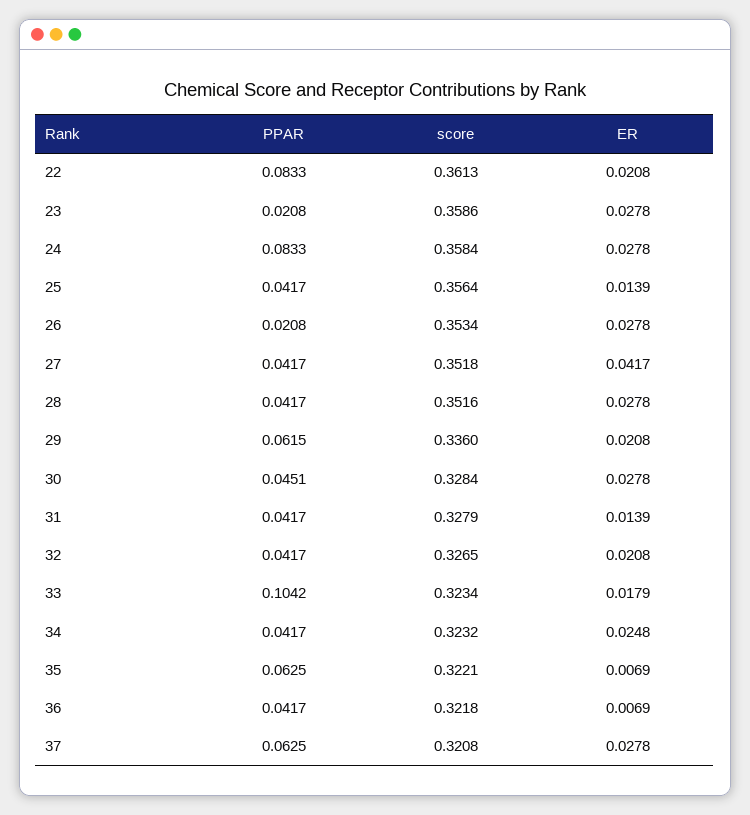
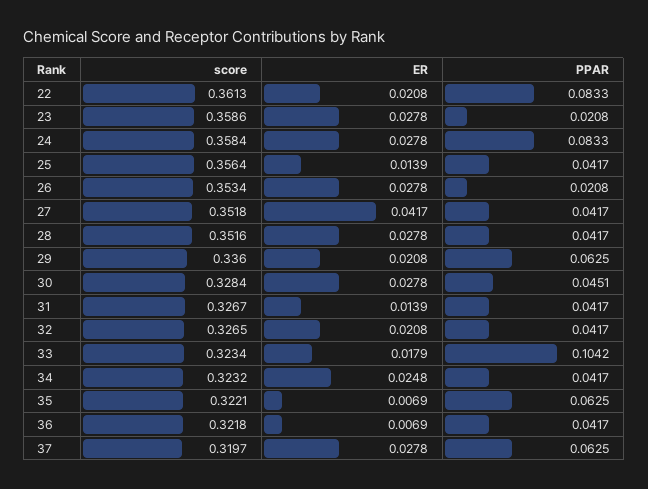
  {
    "PPAR": {
      "22": 0.0833,
      "23": 0.0208,
      "24": 0.0833,
      "25": 0.0417,
      "26": 0.0208,
      "27": 0.0417,
      "28": 0.0417,
-     "29": 0.0615,
+     "29": 0.0625,
      "30": 0.0451,
      "31": 0.0417,
      "32": 0.0417,
      "33": 0.1042,
      "34": 0.0417,
      "35": 0.0625,
      "36": 0.0417,
      "37": 0.0625
    },
    "score": {
      "22": 0.3613,
      "23": 0.3586,
      "24": 0.3584,
      "25": 0.3564,
      "26": 0.3534,
      "27": 0.3518,
      "28": 0.3516,
      "29": 0.336,
      "30": 0.3284,
-     "31": 0.3279,
+     "31": 0.3267,
      "32": 0.3265,
      "33": 0.3234,
      "34": 0.3232,
      "35": 0.3221,
      "36": 0.3218,
-     "37": 0.3208
+     "37": 0.3197
    },
    "ER": {
      "22": 0.0208,
      "23": 0.0278,
      "24": 0.0278,
      "25": 0.0139,
      "26": 0.0278,
      "27": 0.0417,
      "28": 0.0278,
      "29": 0.0208,
      "30": 0.0278,
      "31": 0.0139,
      "32": 0.0208,
      "33": 0.0179,
      "34": 0.0248,
      "35": 0.0069,
      "36": 0.0069,
      "37": 0.0278
    }
  }

